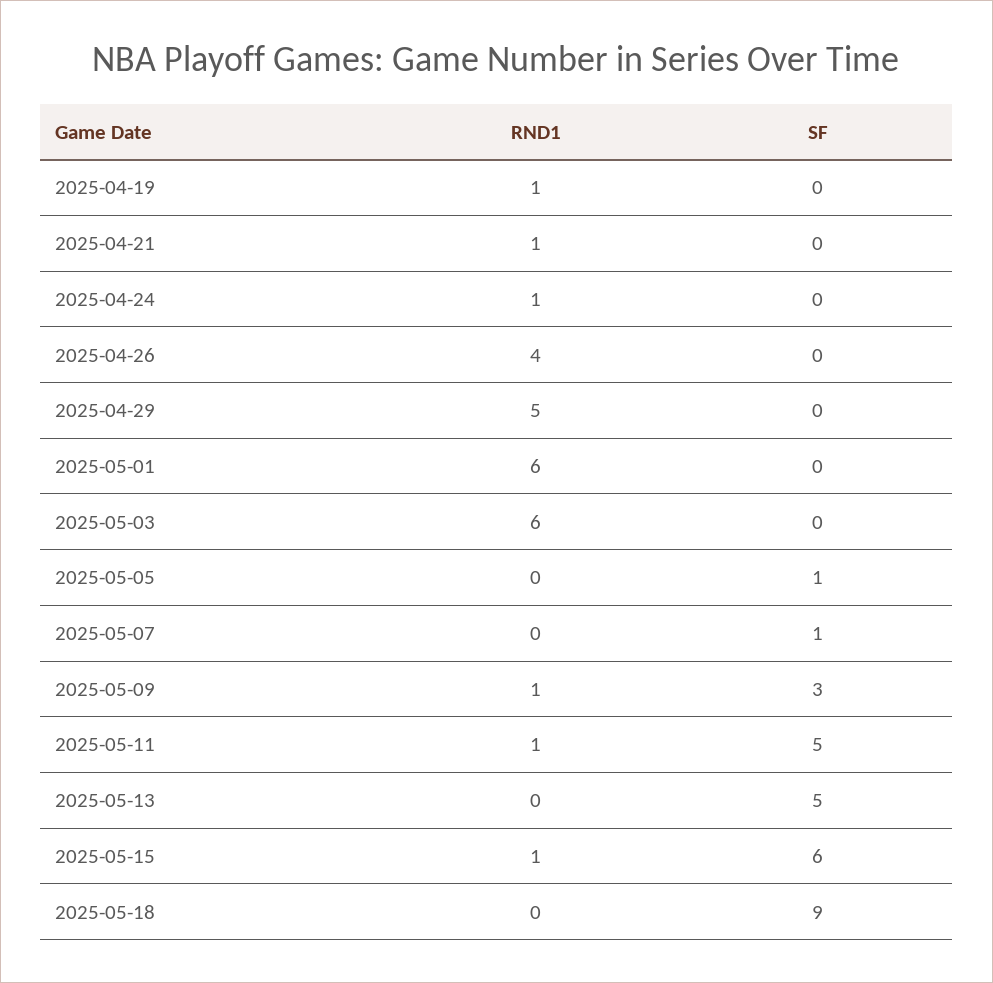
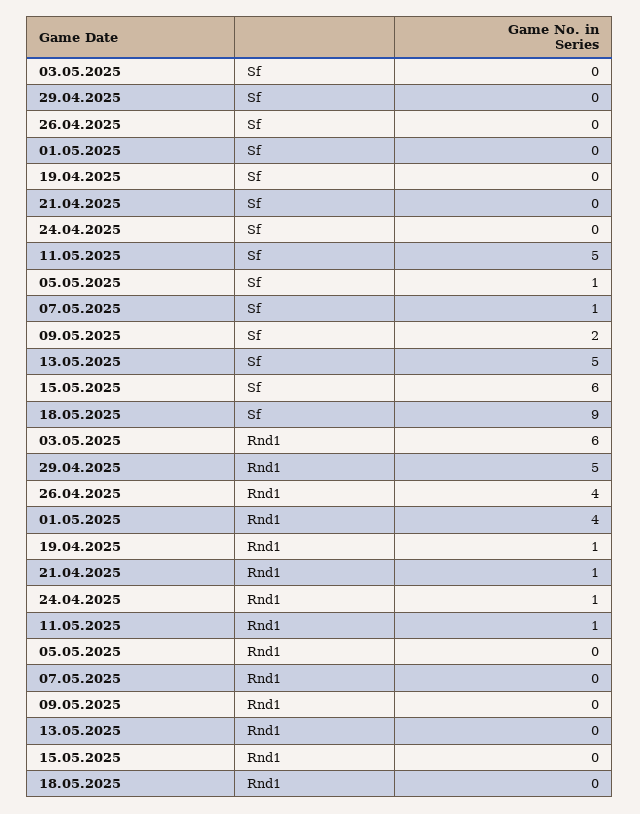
  {
    "RND1": {
      "2025-04-19": 1,
      "2025-04-21": 1,
      "2025-04-24": 1,
      "2025-04-26": 4,
      "2025-04-29": 5,
-     "2025-05-01": 6,
+     "2025-05-01": 4,
      "2025-05-03": 6,
      "2025-05-05": 0,
      "2025-05-07": 0,
-     "2025-05-09": 1,
+     "2025-05-09": 0,
      "2025-05-11": 1,
      "2025-05-13": 0,
-     "2025-05-15": 1,
+     "2025-05-15": 0,
      "2025-05-18": 0
    },
    "SF": {
      "2025-04-19": 0,
      "2025-04-21": 0,
      "2025-04-24": 0,
      "2025-04-26": 0,
      "2025-04-29": 0,
      "2025-05-01": 0,
      "2025-05-03": 0,
      "2025-05-05": 1,
      "2025-05-07": 1,
-     "2025-05-09": 3,
+     "2025-05-09": 2,
      "2025-05-11": 5,
      "2025-05-13": 5,
      "2025-05-15": 6,
      "2025-05-18": 9
    }
  }

